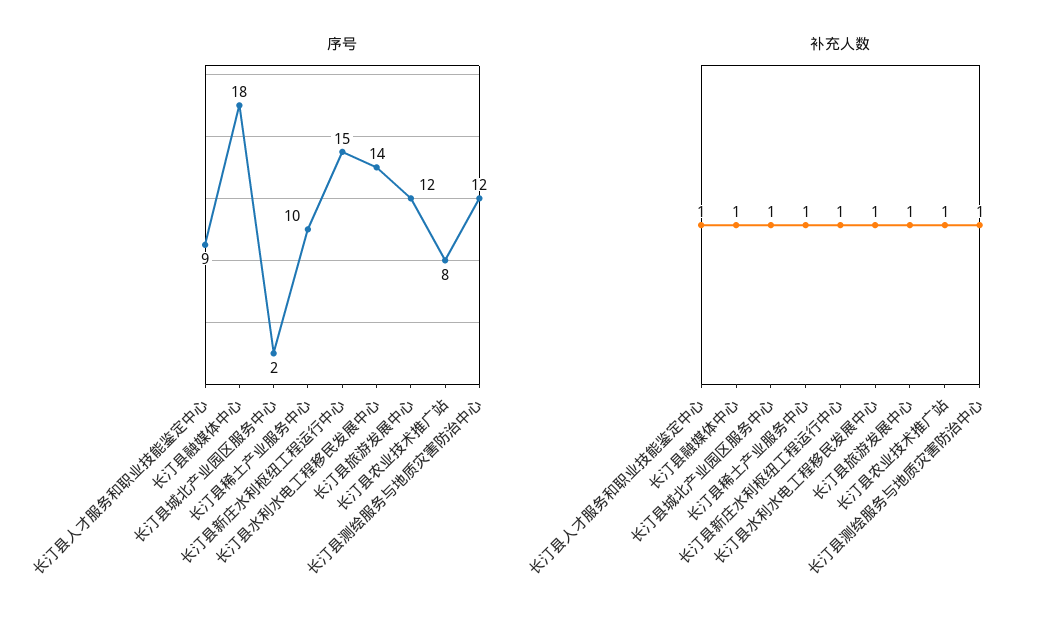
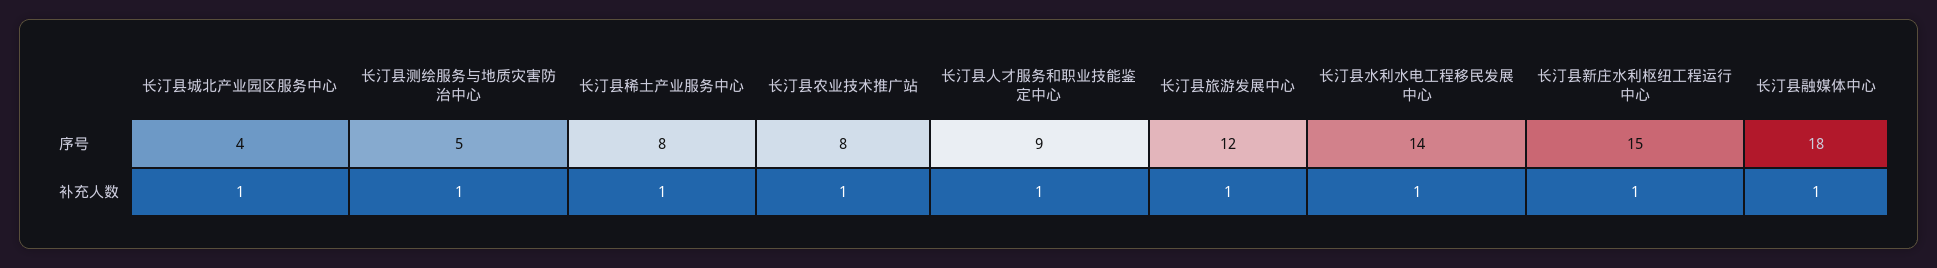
  {
    "序号": {
      "长汀县人才服务和职业技能鉴定中心": 9,
      "长汀县融媒体中心": 18,
-     "长汀县城北产业园区服务中心": 2,
+     "长汀县城北产业园区服务中心": 4,
-     "长汀县稀土产业服务中心": 10,
+     "长汀县稀土产业服务中心": 8,
      "长汀县新庄水利枢纽工程运行中心": 15,
      "长汀县水利水电工程移民发展中心": 14,
      "长汀县旅游发展中心": 12,
      "长汀县农业技术推广站": 8,
-     "长汀县测绘服务与地质灾害防治中心": 12
+     "长汀县测绘服务与地质灾害防治中心": 5
    },
    "补充人数": {
      "长汀县人才服务和职业技能鉴定中心": 1,
      "长汀县融媒体中心": 1,
      "长汀县城北产业园区服务中心": 1,
      "长汀县稀土产业服务中心": 1,
      "长汀县新庄水利枢纽工程运行中心": 1,
      "长汀县水利水电工程移民发展中心": 1,
      "长汀县旅游发展中心": 1,
      "长汀县农业技术推广站": 1,
      "长汀县测绘服务与地质灾害防治中心": 1
    }
  }

